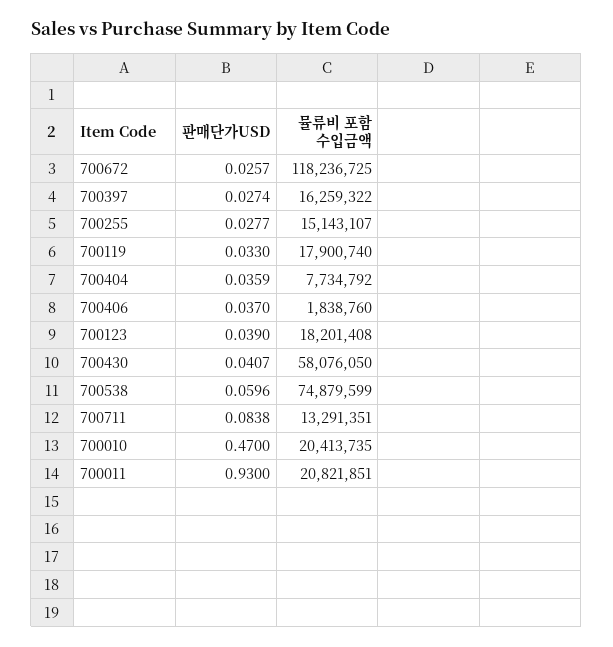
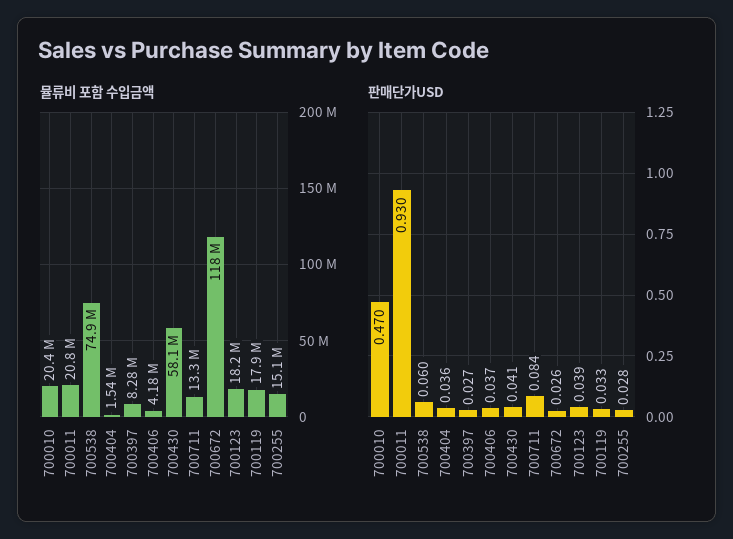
  {
    "판매단가USD": {
      "700672": 0.0257,
      "700397": 0.0274,
      "700255": 0.0277,
      "700119": 0.033,
      "700404": 0.0359,
      "700406": 0.037,
      "700123": 0.039,
      "700430": 0.0407,
      "700538": 0.0596,
      "700711": 0.0838,
      "700010": 0.47,
      "700011": 0.93
    },
    "뮬류비 포함 수입금액": {
      "700672": 118236725,
-     "700397": 16259322,
+     "700397": 8280000,
      "700255": 15143107,
      "700119": 17900740,
-     "700404": 7734792,
+     "700404": 1540000,
-     "700406": 1838760,
+     "700406": 4180000,
      "700123": 18201408,
      "700430": 58076050,
      "700538": 74879599,
      "700711": 13291351,
      "700010": 20413735,
      "700011": 20821851
    }
  }

